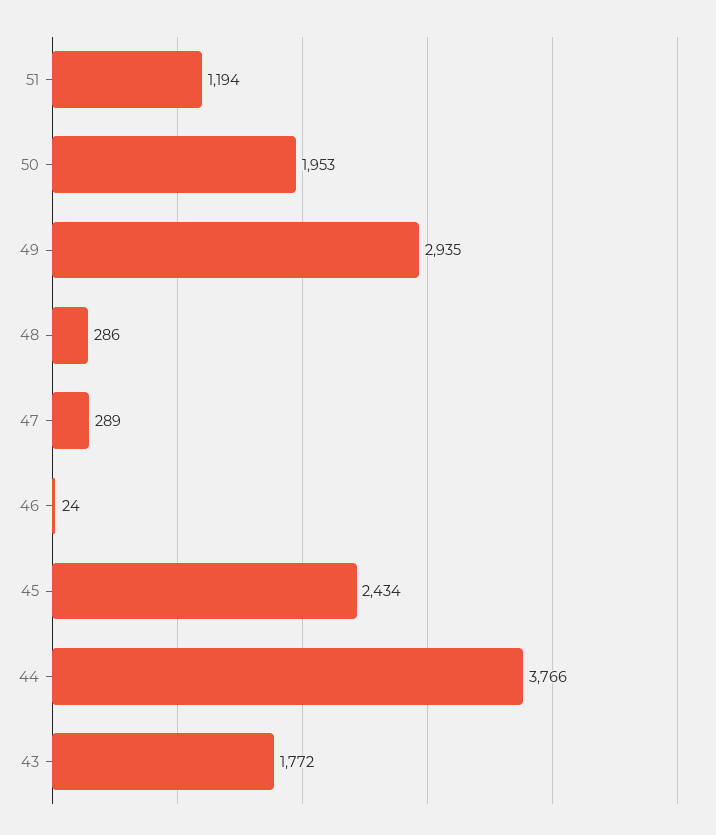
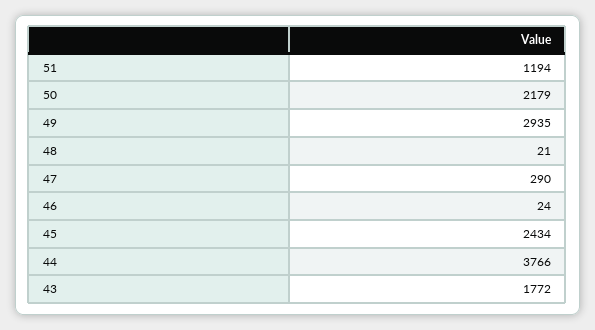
  {
    "51": 1194,
-   "50": 1953,
+   "50": 2179,
    "49": 2935,
-   "48": 286,
+   "48": 21,
-   "47": 289,
+   "47": 290,
    "46": 24,
    "45": 2434,
    "44": 3766,
    "43": 1772
  }

